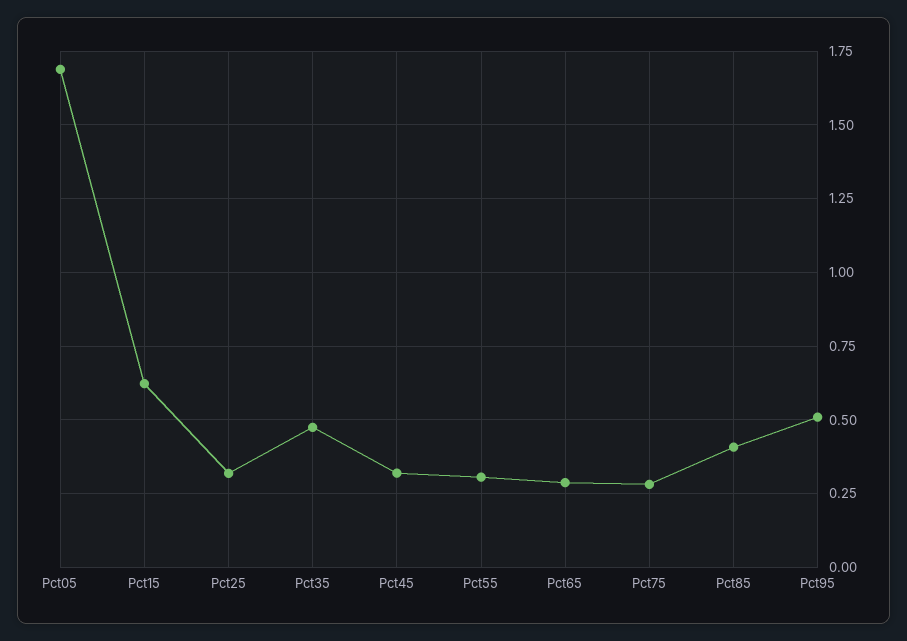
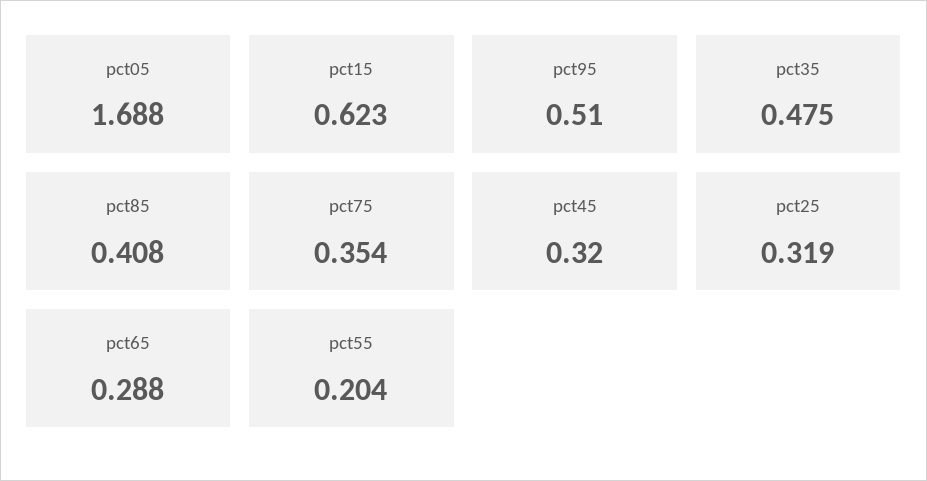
  {
    "Pct05": 1.688,
    "Pct15": 0.623,
    "Pct25": 0.319,
    "Pct35": 0.475,
    "Pct45": 0.32,
-   "Pct55": 0.3,
+   "Pct55": 0.204,
    "Pct65": 0.288,
-   "Pct75": 0.275,
+   "Pct75": 0.354,
    "Pct85": 0.408,
    "Pct95": 0.51
  }

